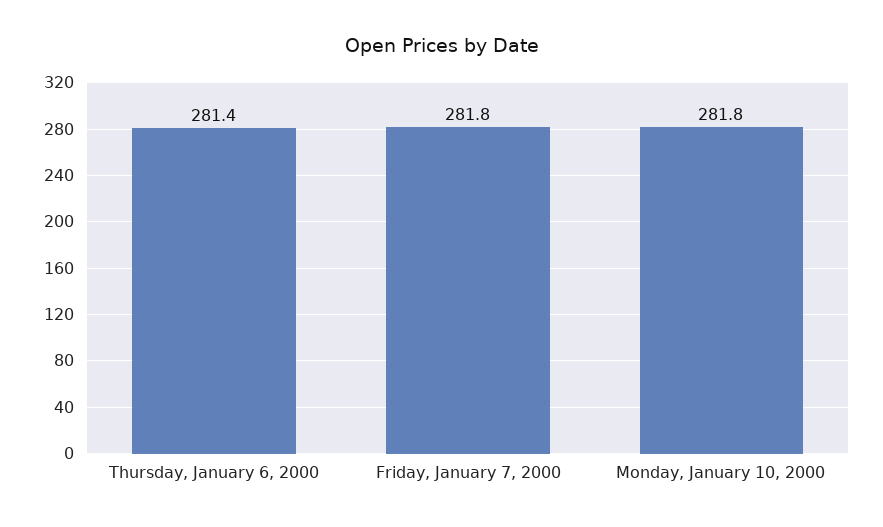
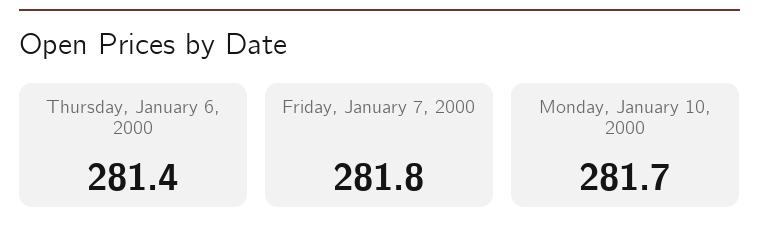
  {
    "Thursday, January 6, 2000": 281.4,
    "Friday, January 7, 2000": 281.8,
-   "Monday, January 10, 2000": 281.8
+   "Monday, January 10, 2000": 281.7
  }

